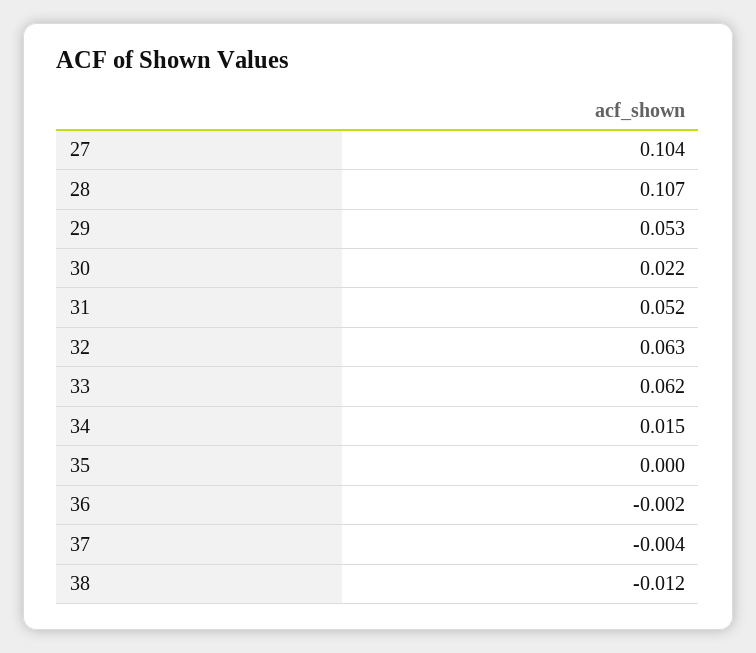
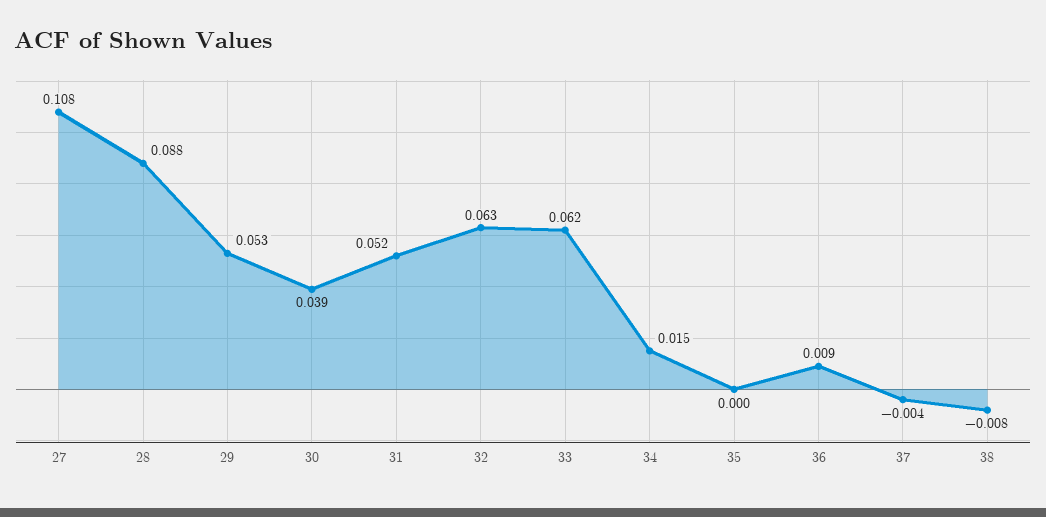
  {
-   "27": 0.104,
+   "27": 0.108,
-   "28": 0.107,
+   "28": 0.088,
    "29": 0.053,
-   "30": 0.022,
+   "30": 0.039,
    "31": 0.052,
    "32": 0.063,
    "33": 0.062,
    "34": 0.015,
    "35": 0,
-   "36": -0.002,
+   "36": 0.009,
    "37": -0.004,
-   "38": -0.012
+   "38": -0.008
  }

